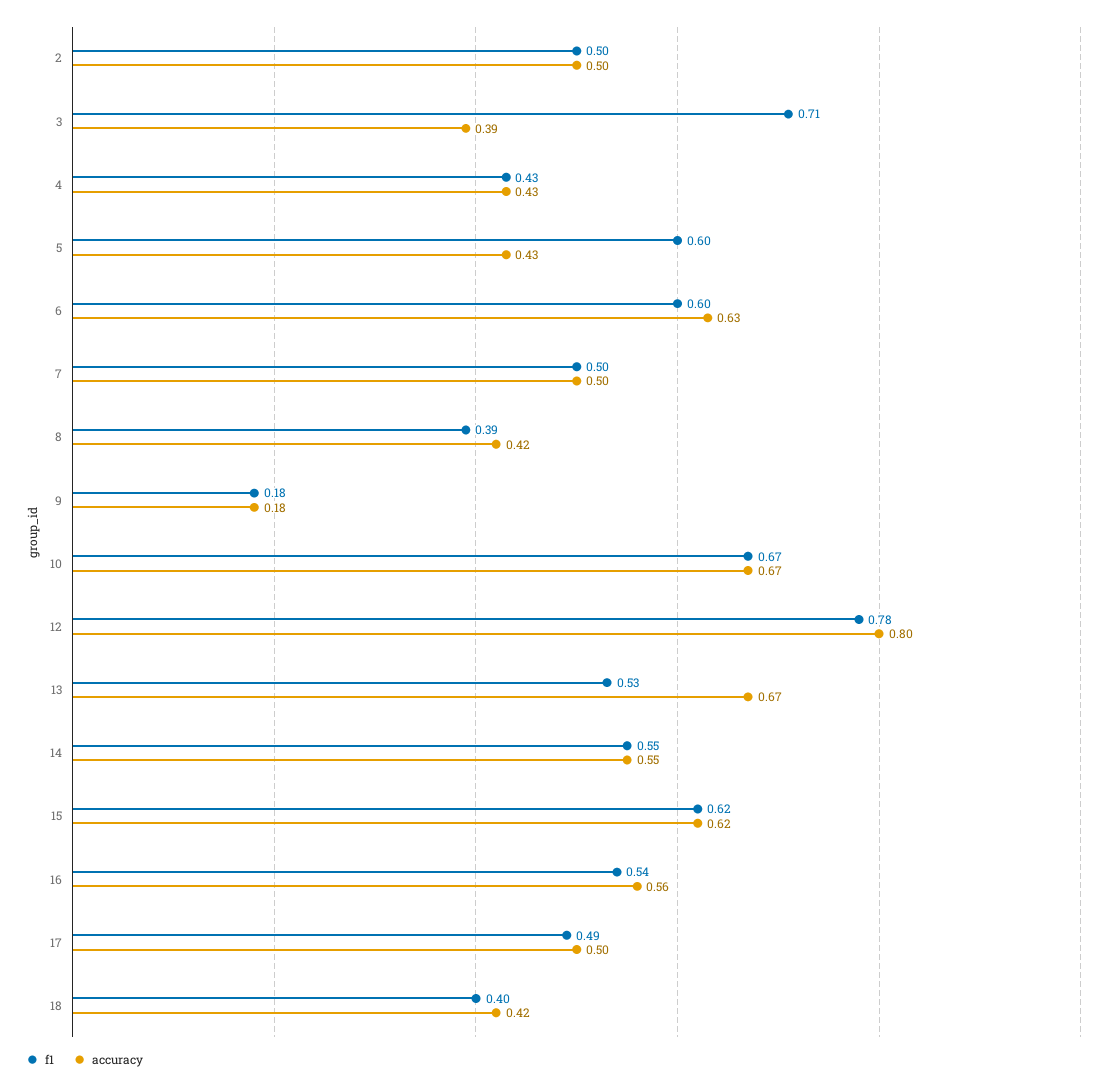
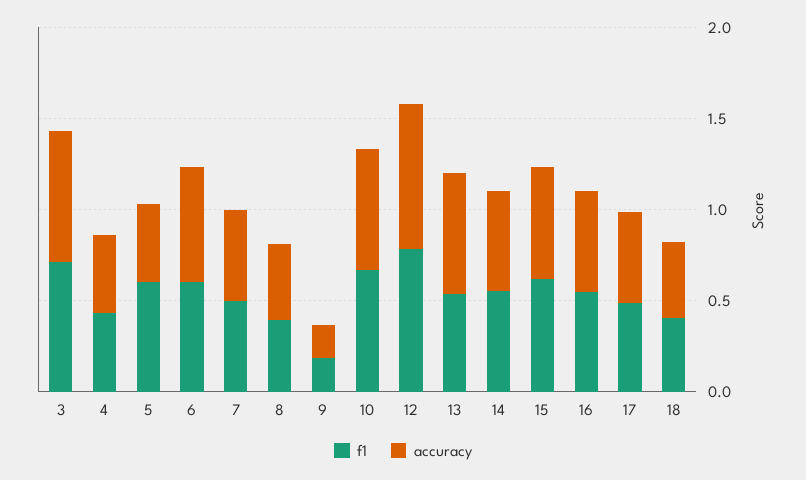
  {
    "f1": {
-     "2": 0.5,
      "3": 0.71,
      "4": 0.43,
      "5": 0.6,
      "6": 0.6,
      "7": 0.5,
      "8": 0.39,
      "9": 0.18,
      "10": 0.67,
      "12": 0.78,
      "13": 0.53,
      "14": 0.55,
      "15": 0.62,
      "16": 0.54,
      "17": 0.49,
      "18": 0.4
    },
    "accuracy": {
-     "2": 0.5,
-     "3": 0.39,
+     "3": 0.7,
      "4": 0.43,
      "5": 0.43,
      "6": 0.63,
      "7": 0.5,
      "8": 0.42,
      "9": 0.18,
      "10": 0.67,
      "12": 0.8,
      "13": 0.67,
      "14": 0.55,
      "15": 0.62,
      "16": 0.56,
      "17": 0.5,
      "18": 0.42
    }
  }

